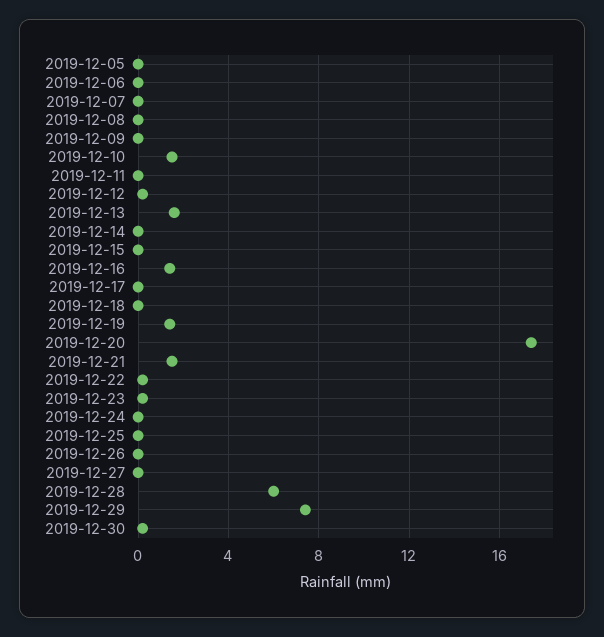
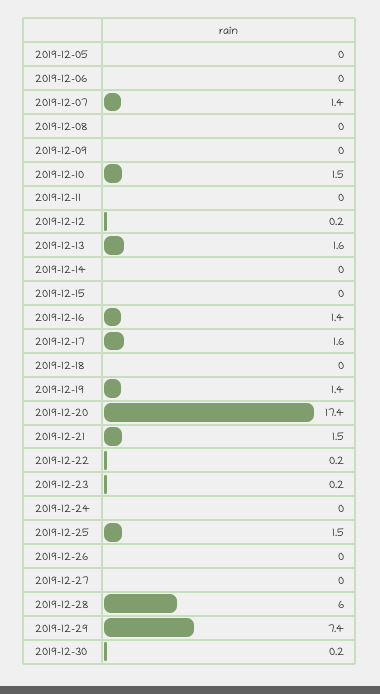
  {
    "2019-12-05": 0,
    "2019-12-06": 0,
-   "2019-12-07": 0,
+   "2019-12-07": 1.4,
    "2019-12-08": 0,
    "2019-12-09": 0,
    "2019-12-10": 1.5,
    "2019-12-11": 0,
    "2019-12-12": 0.2,
    "2019-12-13": 1.6,
    "2019-12-14": 0,
    "2019-12-15": 0,
    "2019-12-16": 1.4,
-   "2019-12-17": 0,
+   "2019-12-17": 1.6,
    "2019-12-18": 0,
    "2019-12-19": 1.4,
    "2019-12-20": 17.4,
    "2019-12-21": 1.5,
    "2019-12-22": 0.2,
    "2019-12-23": 0.2,
    "2019-12-24": 0,
-   "2019-12-25": 0,
+   "2019-12-25": 1.5,
    "2019-12-26": 0,
    "2019-12-27": 0,
    "2019-12-28": 6,
    "2019-12-29": 7.4,
    "2019-12-30": 0.2
  }

